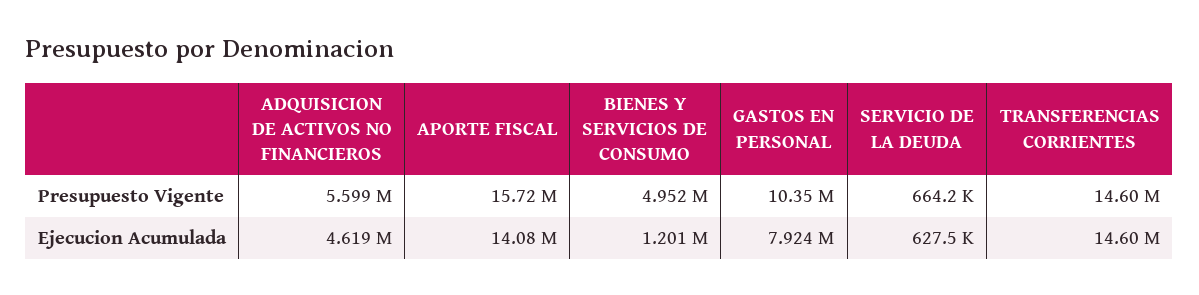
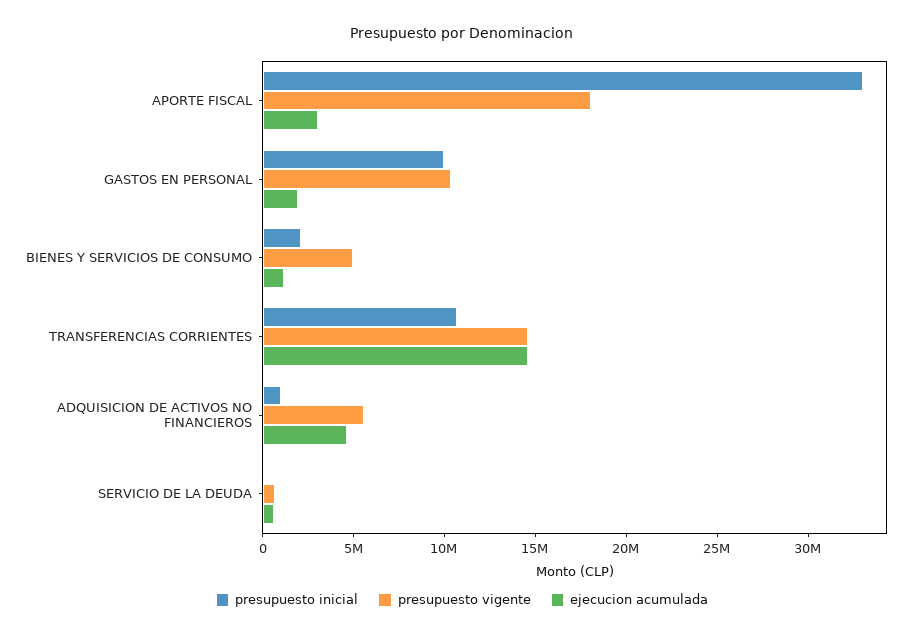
  {
    "Presupuesto Vigente": {
      "ADQUISICION DE ACTIVOS NO FINANCIEROS": 5599000,
-     "APORTE FISCAL": 15720000,
+     "APORTE FISCAL": 18000000,
      "BIENES Y SERVICIOS DE CONSUMO": 4952000,
      "GASTOS EN PERSONAL": 10350000,
      "SERVICIO DE LA DEUDA": 664200,
      "TRANSFERENCIAS CORRIENTES": 14600000
    },
    "Ejecucion Acumulada": {
      "ADQUISICION DE ACTIVOS NO FINANCIEROS": 4619000,
-     "APORTE FISCAL": 14080000,
+     "APORTE FISCAL": 3000000,
      "BIENES Y SERVICIOS DE CONSUMO": 1201000,
-     "GASTOS EN PERSONAL": 7924000,
+     "GASTOS EN PERSONAL": 2000000,
      "SERVICIO DE LA DEUDA": 627500,
      "TRANSFERENCIAS CORRIENTES": 14600000
-   }
+   },
+   "presupuesto inicial": {
+     "APORTE FISCAL": 33000000,
+     "GASTOS EN PERSONAL": 10000000,
+     "BIENES Y SERVICIOS DE CONSUMO": 2000000,
+     "TRANSFERENCIAS CORRIENTES": 11000000,
+     "ADQUISICION DE ACTIVOS NO FINANCIEROS": 1000000,
+     "SERVICIO DE LA DEUDA": 0
+   }
  }

